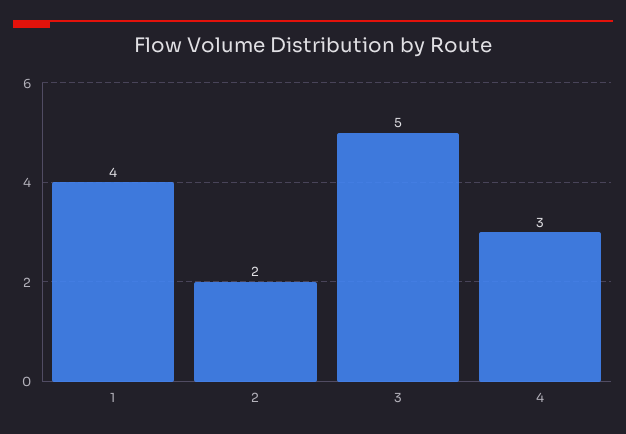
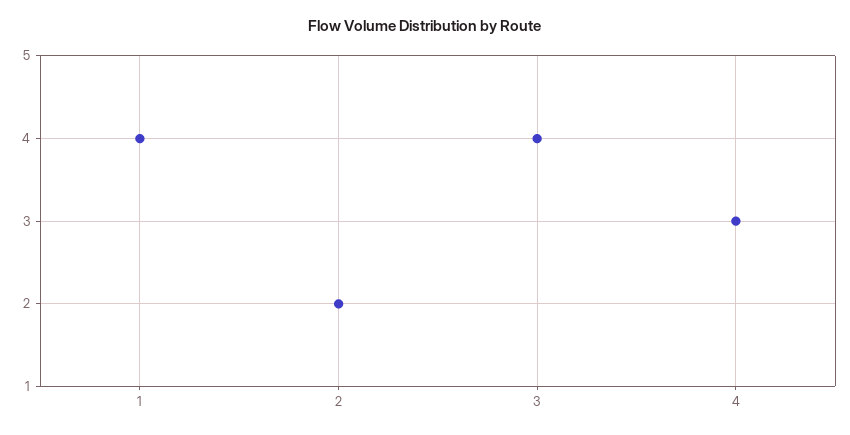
  {
    "1": 4,
    "2": 2,
-   "3": 5,
+   "3": 4,
    "4": 3
  }

